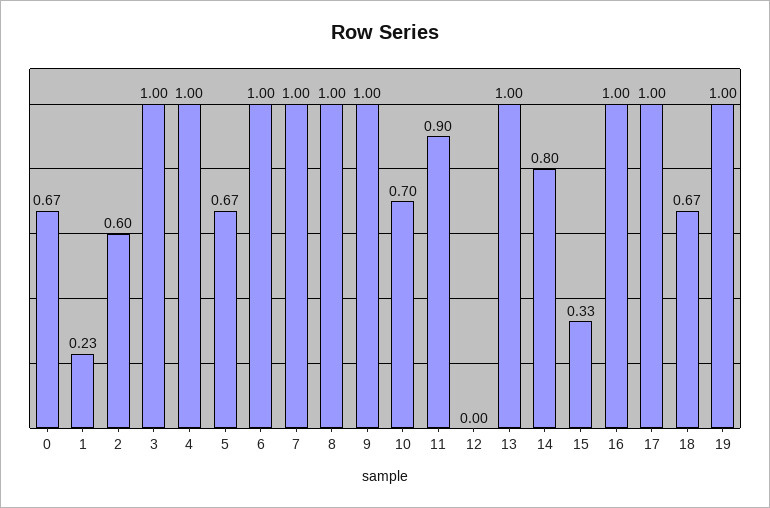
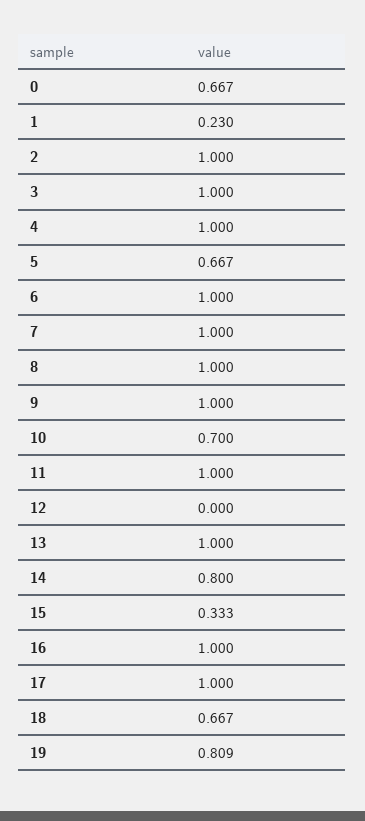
  {
    "0": 0.667,
    "1": 0.23,
-   "2": 0.6,
+   "2": 1,
    "3": 1,
    "4": 1,
    "5": 0.667,
    "6": 1,
    "7": 1,
    "8": 1,
    "9": 1,
    "10": 0.7,
-   "11": 0.9,
+   "11": 1,
    "12": 0,
    "13": 1,
    "14": 0.8,
    "15": 0.333,
    "16": 1,
    "17": 1,
    "18": 0.667,
-   "19": 1
+   "19": 0.809
  }

